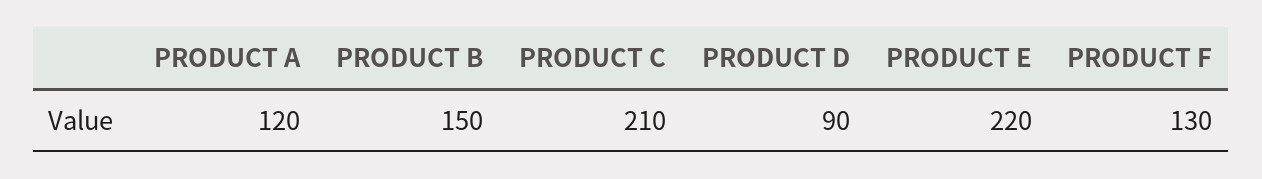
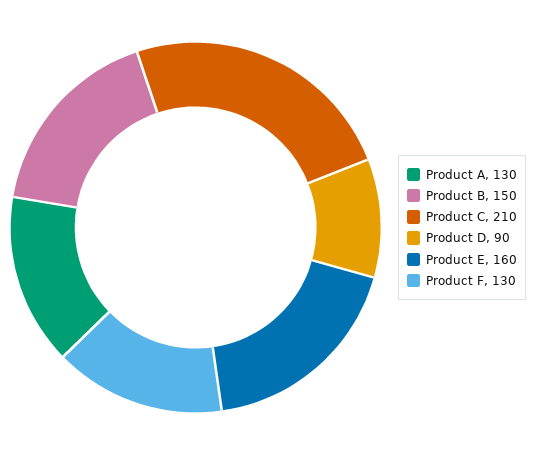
  {
-   "PRODUCT A": 120,
+   "PRODUCT A": 130,
    "PRODUCT B": 150,
    "PRODUCT C": 210,
    "PRODUCT D": 90,
-   "PRODUCT E": 220,
+   "PRODUCT E": 160,
    "PRODUCT F": 130
  }

